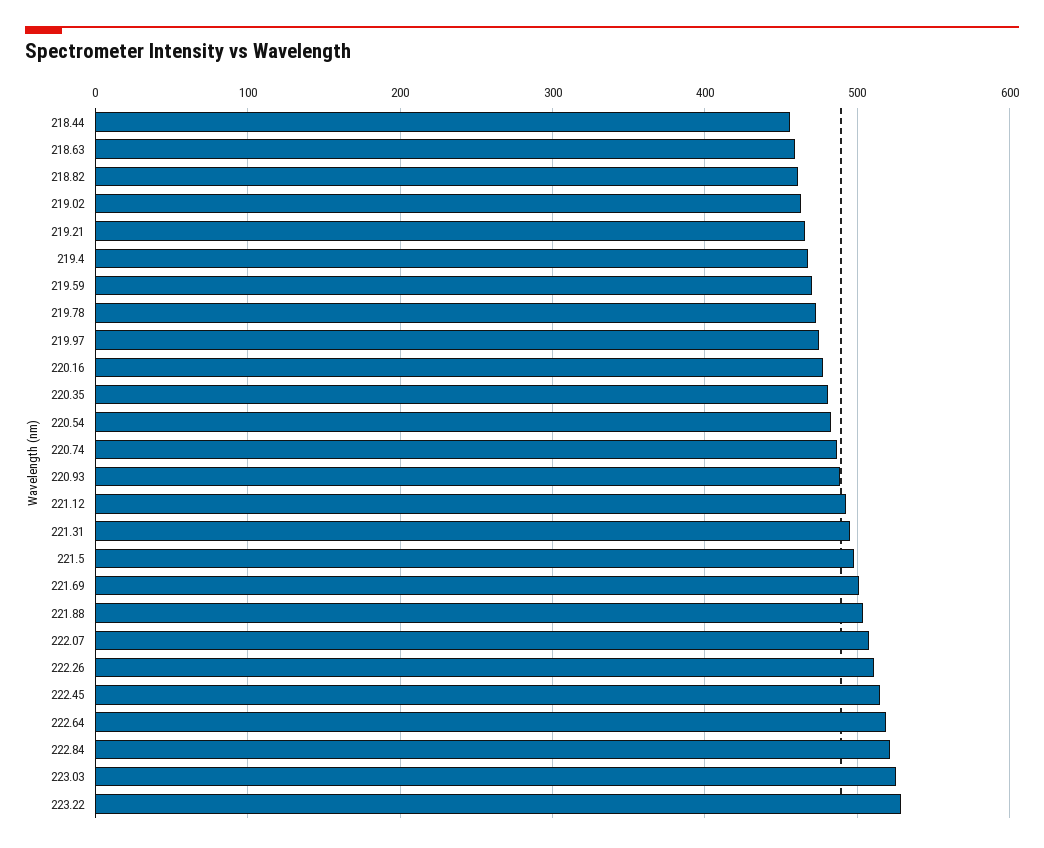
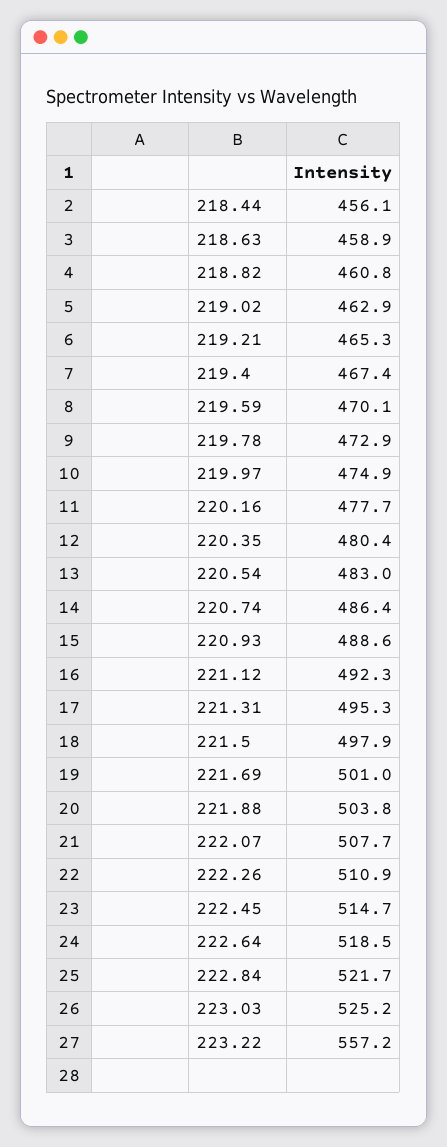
  {
    "218.44": 456.1,
    "218.63": 458.9,
    "218.82": 460.8,
    "219.02": 462.9,
    "219.21": 465.3,
    "219.4": 467.4,
    "219.59": 470.1,
    "219.78": 472.9,
    "219.97": 474.9,
    "220.16": 477.7,
    "220.35": 480.4,
    "220.54": 483,
    "220.74": 486.4,
    "220.93": 488.6,
    "221.12": 492.3,
    "221.31": 495.3,
    "221.5": 497.9,
    "221.69": 501,
    "221.88": 503.8,
    "222.07": 507.7,
    "222.26": 510.9,
    "222.45": 514.7,
    "222.64": 518.5,
    "222.84": 521.7,
    "223.03": 525.2,
-   "223.22": 530
+   "223.22": 557.2
  }

